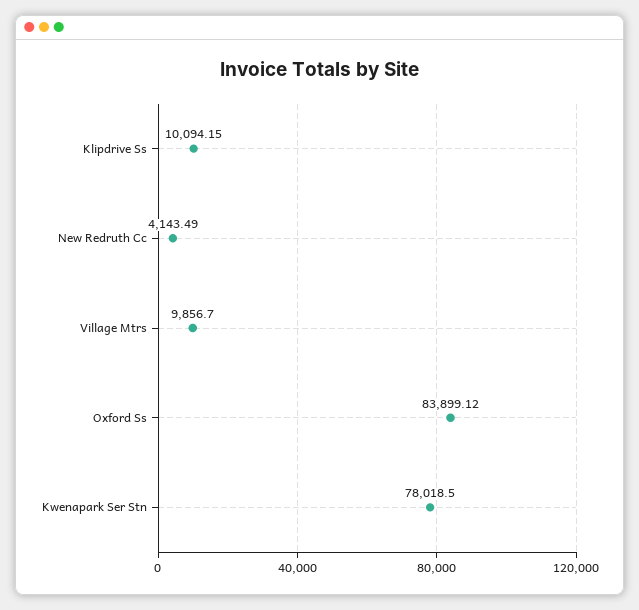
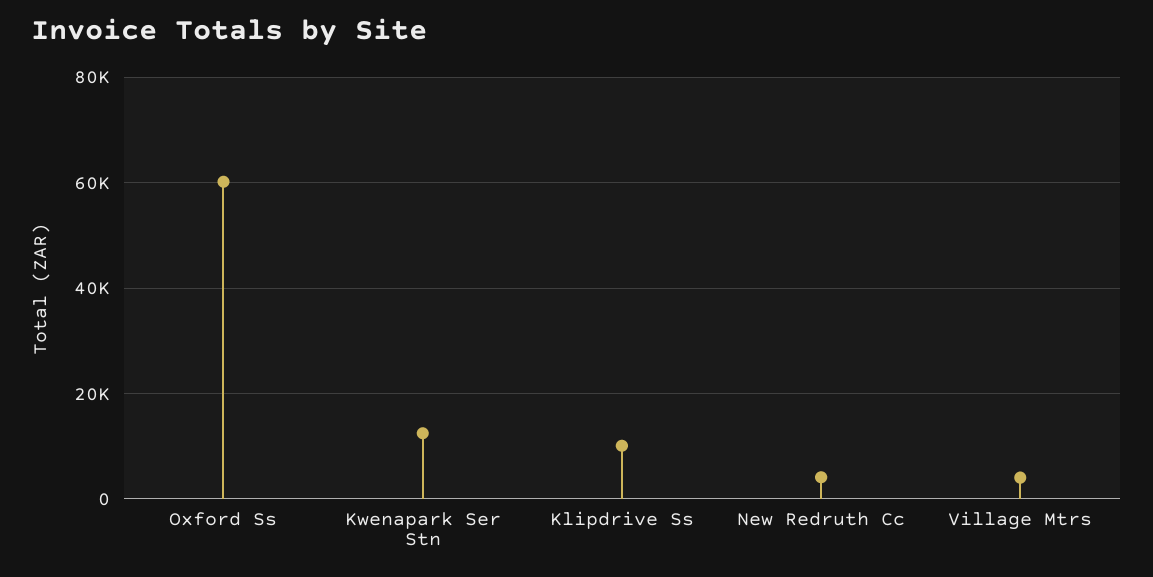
  {
    "Klipdrive Ss": 10094.15,
    "New Redruth Cc": 4143.49,
-   "Village Mtrs": 9856.7,
+   "Village Mtrs": 4000,
-   "Oxford Ss": 83899.12,
+   "Oxford Ss": 60000,
-   "Kwenapark Ser Stn": 78018.5
+   "Kwenapark Ser Stn": 12000
  }

